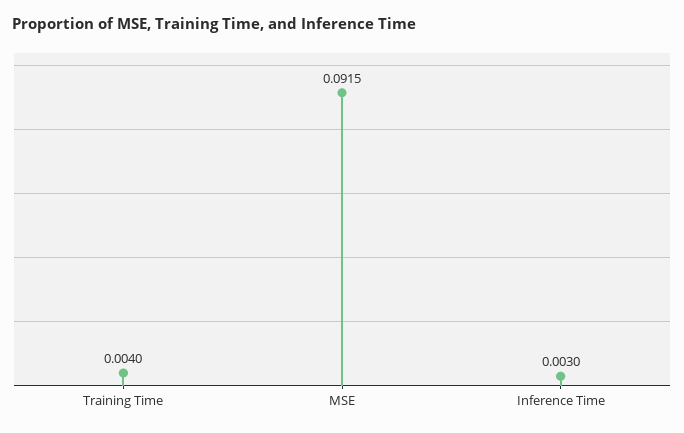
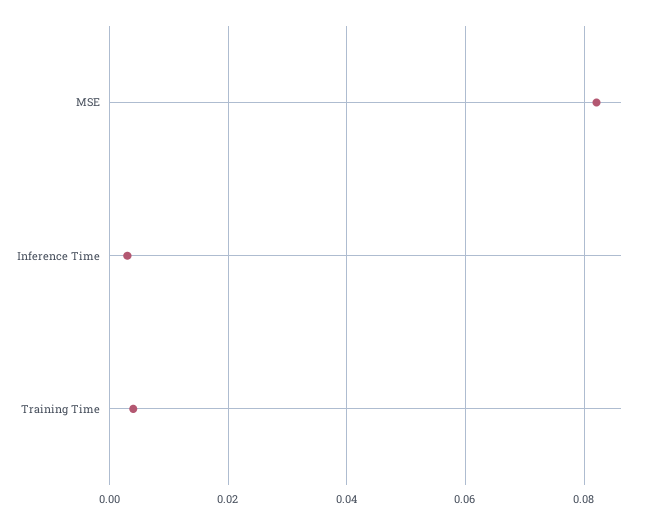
  {
    "Training Time": 0.004,
-   "MSE": 0.0915,
+   "MSE": 0.082,
    "Inference Time": 0.003
  }

